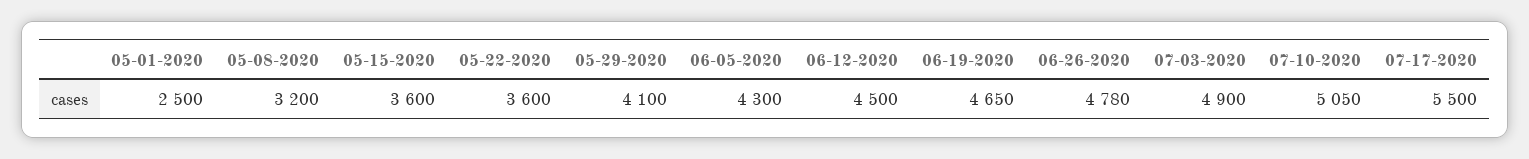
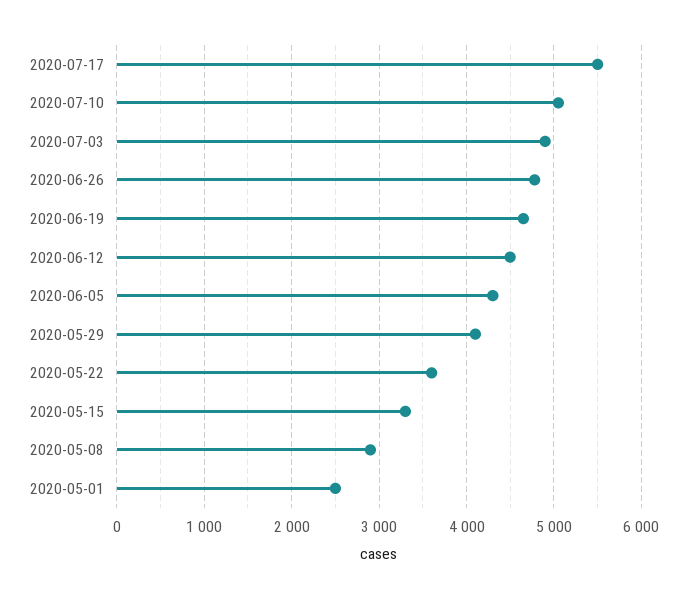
  {
    "05-01-2020": 2500,
-   "05-08-2020": 3200,
+   "05-08-2020": 2900,
-   "05-15-2020": 3600,
+   "05-15-2020": 3300,
    "05-22-2020": 3600,
    "05-29-2020": 4100,
    "06-05-2020": 4300,
    "06-12-2020": 4500,
    "06-19-2020": 4650,
    "06-26-2020": 4780,
    "07-03-2020": 4900,
    "07-10-2020": 5050,
    "07-17-2020": 5500
  }

